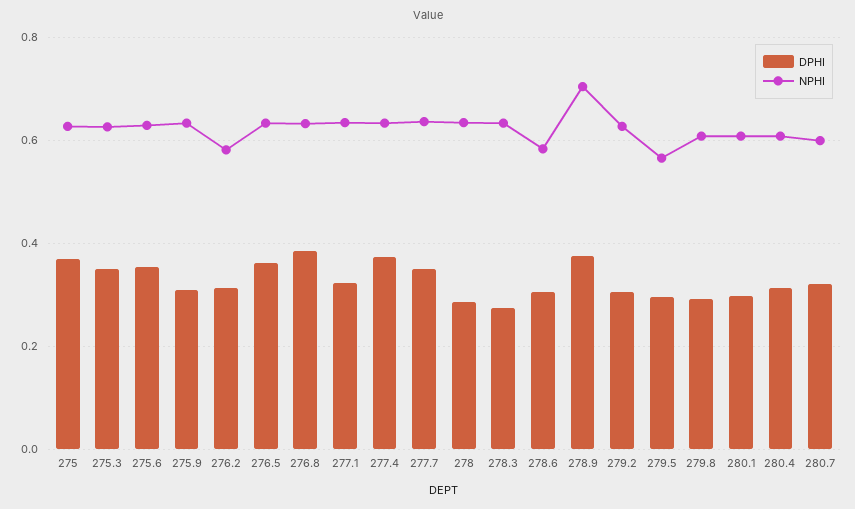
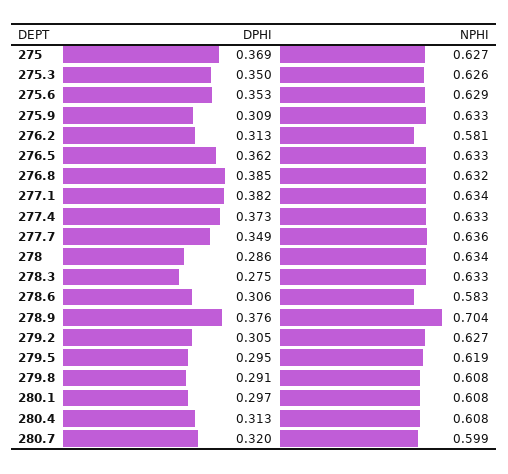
  {
    "DPHI": {
      "275": 0.369,
      "275.3": 0.35,
      "275.6": 0.353,
      "275.9": 0.309,
      "276.2": 0.313,
      "276.5": 0.362,
      "276.8": 0.385,
-     "277.1": 0.32,
+     "277.1": 0.382,
      "277.4": 0.373,
      "277.7": 0.349,
      "278": 0.286,
      "278.3": 0.275,
      "278.6": 0.306,
      "278.9": 0.376,
      "279.2": 0.305,
      "279.5": 0.295,
      "279.8": 0.291,
      "280.1": 0.297,
      "280.4": 0.313,
      "280.7": 0.32
    },
    "NPHI": {
      "275": 0.627,
      "275.3": 0.626,
      "275.6": 0.629,
      "275.9": 0.633,
      "276.2": 0.581,
      "276.5": 0.633,
      "276.8": 0.632,
      "277.1": 0.634,
      "277.4": 0.633,
      "277.7": 0.636,
      "278": 0.634,
      "278.3": 0.633,
      "278.6": 0.583,
      "278.9": 0.704,
      "279.2": 0.627,
-     "279.5": 0.56,
+     "279.5": 0.619,
      "279.8": 0.608,
      "280.1": 0.608,
      "280.4": 0.608,
      "280.7": 0.599
    }
  }

